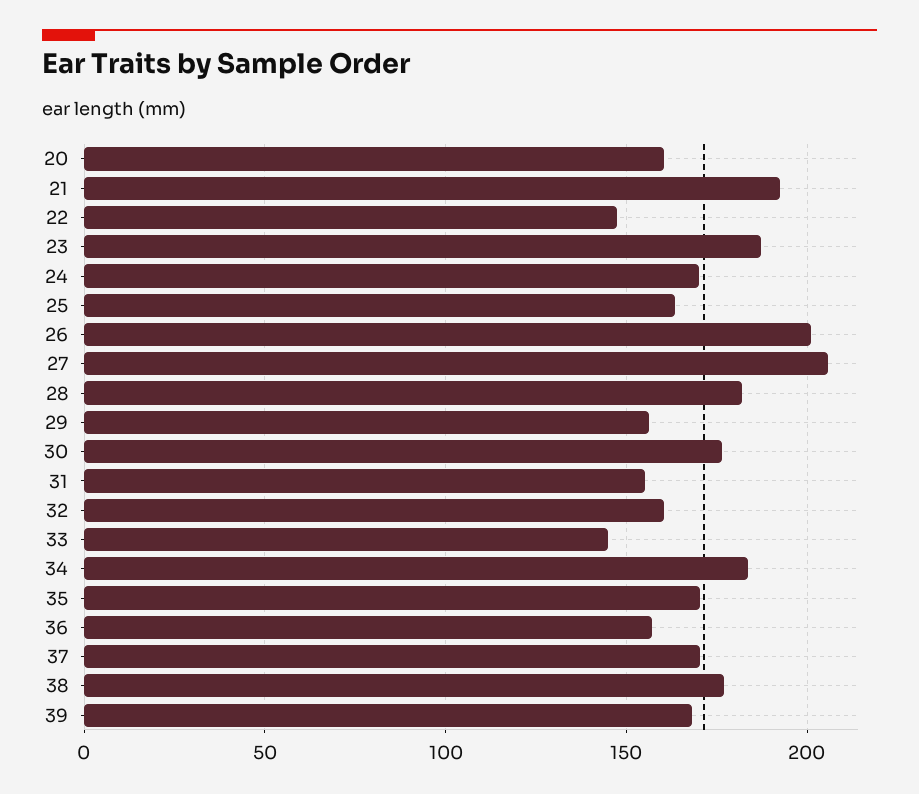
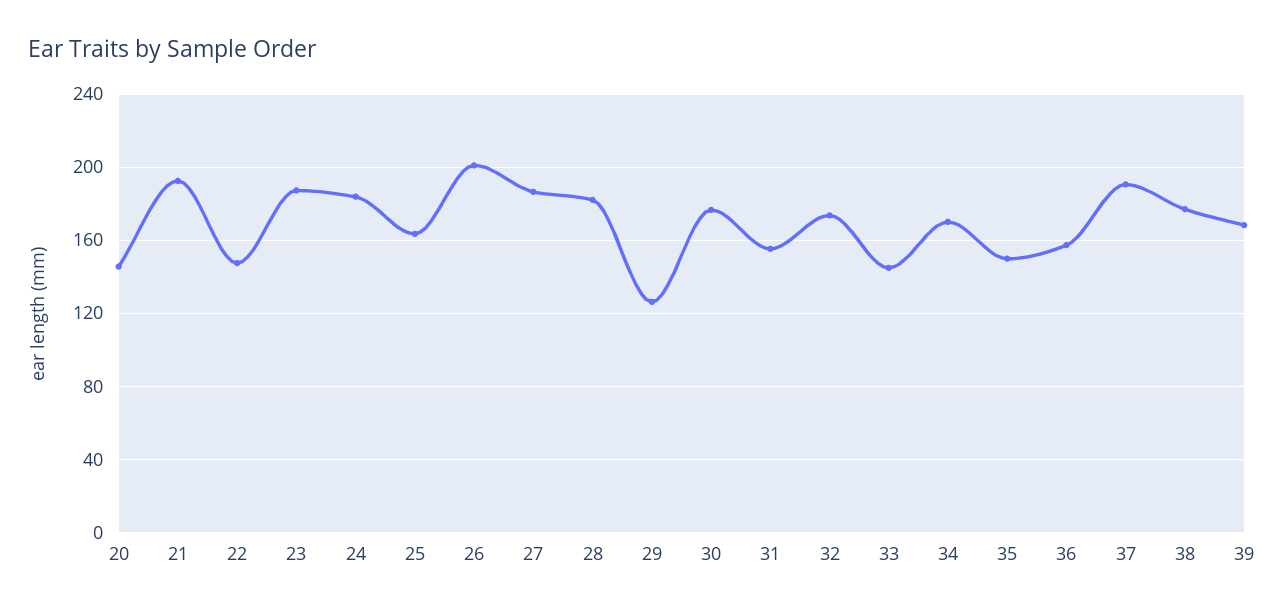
  {
-   "20": 160,
+   "20": 145,
    "21": 195,
    "22": 145,
    "23": 185,
-   "24": 170,
+   "24": 185,
    "25": 165,
    "26": 200,
-   "27": 205,
+   "27": 185,
    "28": 180,
-   "29": 155,
+   "29": 125,
    "30": 175,
    "31": 155,
-   "32": 160,
+   "32": 175,
    "33": 145,
-   "34": 185,
+   "34": 170,
-   "35": 170,
+   "35": 150,
    "36": 155,
-   "37": 170,
+   "37": 190,
    "38": 175,
    "39": 170
  }

